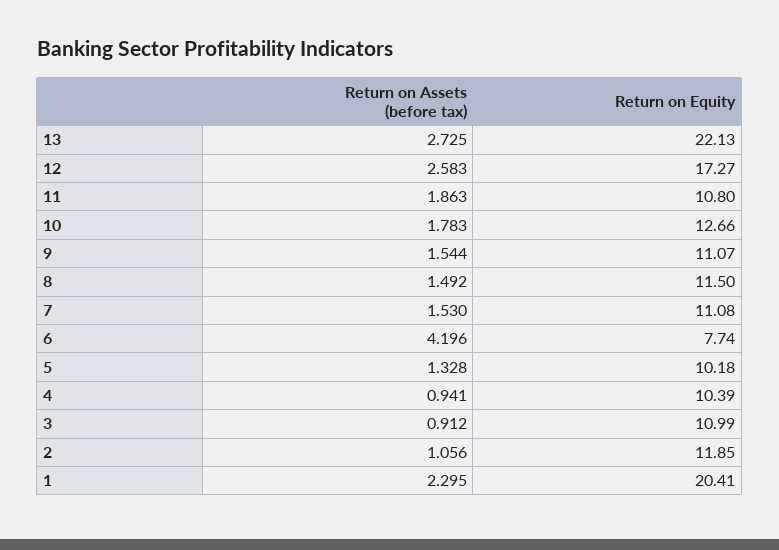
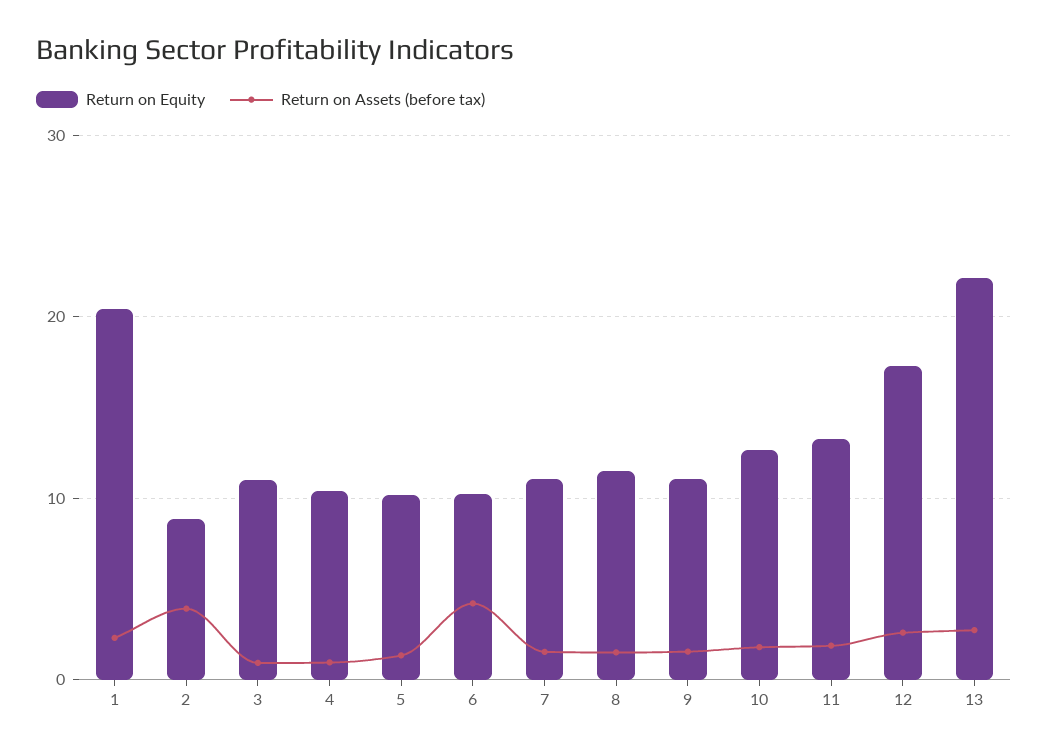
  {
    "Return on Assets (before tax)": {
      "13": 2.725,
      "12": 2.583,
      "11": 1.863,
      "10": 1.783,
      "9": 1.544,
      "8": 1.492,
      "7": 1.53,
      "6": 4.196,
      "5": 1.328,
      "4": 0.941,
      "3": 0.912,
-     "2": 1.056,
+     "2": 4,
      "1": 2.295
    },
    "Return on Equity": {
      "13": 22.13,
      "12": 17.27,
-     "11": 10.8,
+     "11": 13,
      "10": 12.66,
      "9": 11.07,
      "8": 11.5,
      "7": 11.08,
-     "6": 7.74,
+     "6": 10,
      "5": 10.18,
      "4": 10.39,
      "3": 10.99,
-     "2": 11.85,
+     "2": 9,
      "1": 20.41
    }
  }

